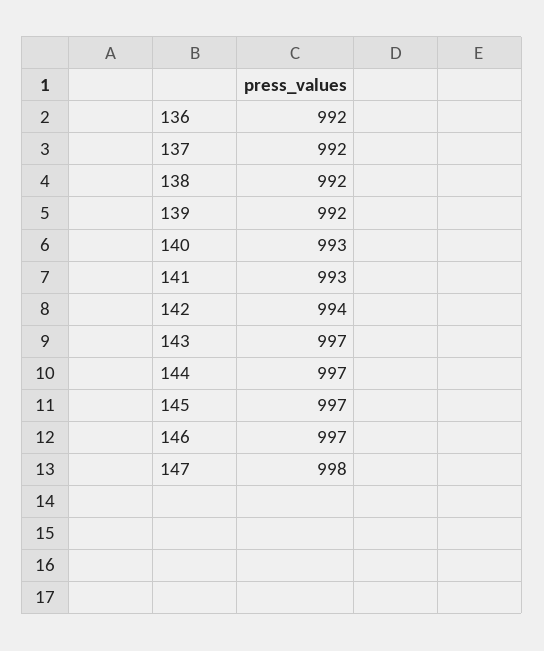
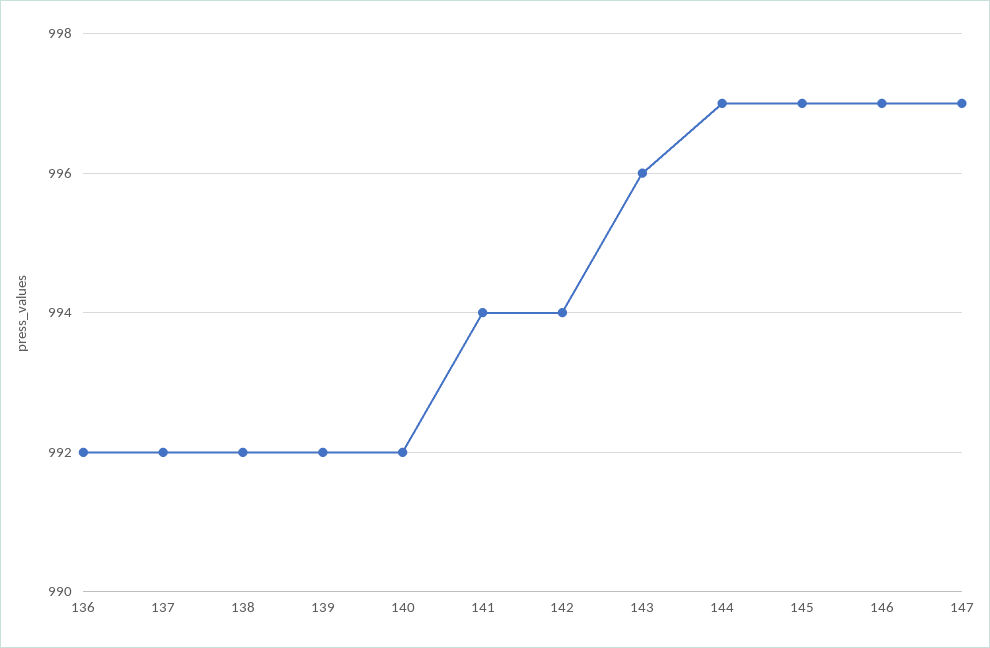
  {
    "136": 992,
    "137": 992,
    "138": 992,
    "139": 992,
-   "140": 993,
+   "140": 992,
-   "141": 993,
+   "141": 994,
    "142": 994,
-   "143": 997,
+   "143": 996,
    "144": 997,
    "145": 997,
    "146": 997,
-   "147": 998
+   "147": 997
  }

